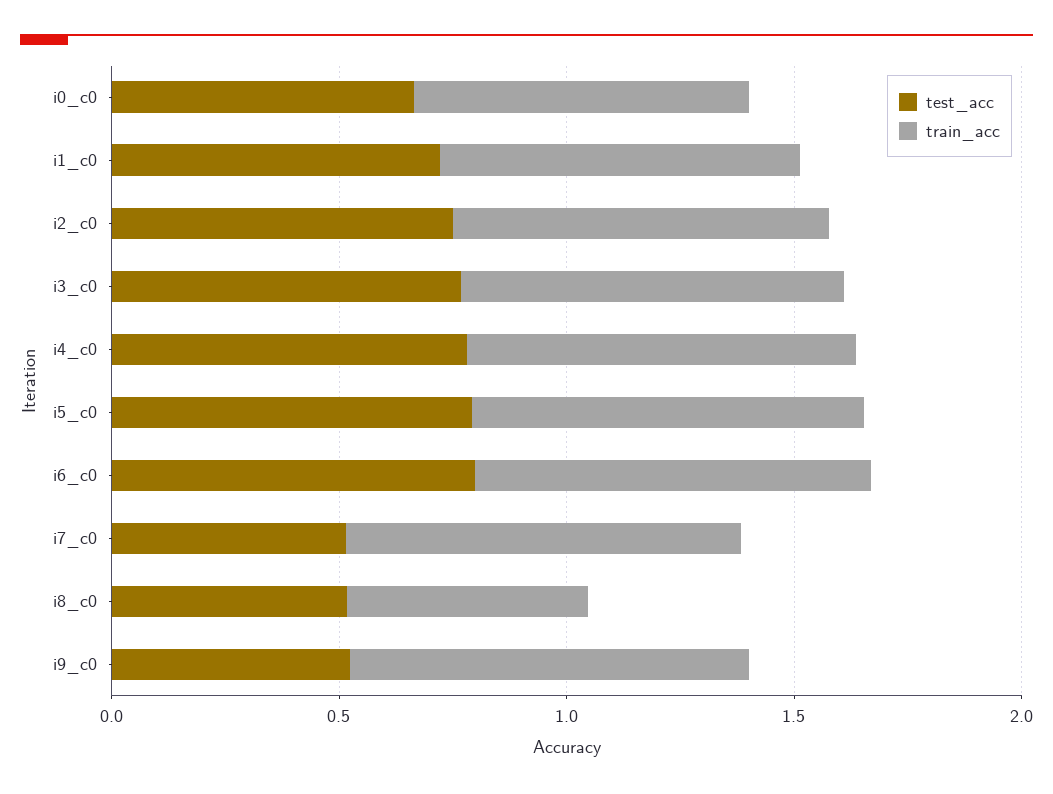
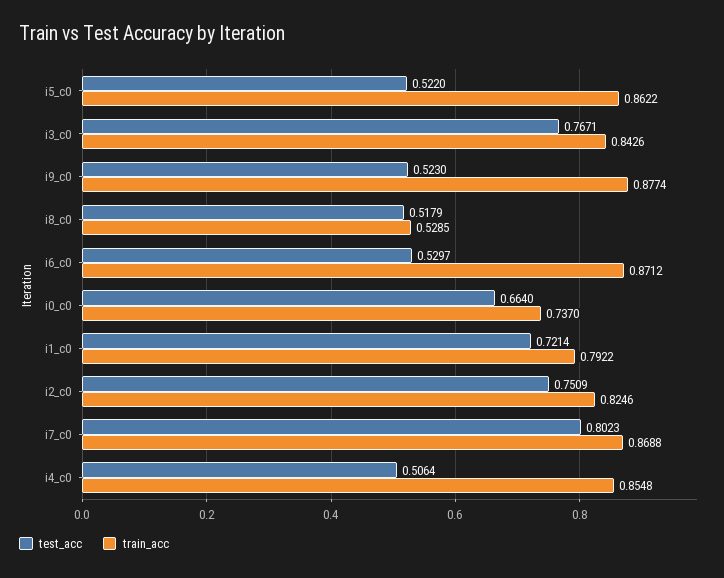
  {
    "test_acc": {
      "i0_c0": 0.664,
      "i1_c0": 0.7214,
      "i2_c0": 0.7509,
      "i3_c0": 0.7671,
-     "i4_c0": 0.8,
+     "i4_c0": 0.5064,
-     "i5_c0": 0.8,
+     "i5_c0": 0.522,
-     "i6_c0": 0.8,
+     "i6_c0": 0.5297,
-     "i7_c0": 0.5,
+     "i7_c0": 0.8023,
      "i8_c0": 0.5179,
      "i9_c0": 0.523
    },
    "train_acc": {
      "i0_c0": 0.737,
      "i1_c0": 0.7922,
      "i2_c0": 0.8246,
      "i3_c0": 0.8426,
      "i4_c0": 0.8548,
      "i5_c0": 0.8622,
      "i6_c0": 0.8712,
      "i7_c0": 0.8688,
      "i8_c0": 0.5285,
      "i9_c0": 0.8774
    }
  }

